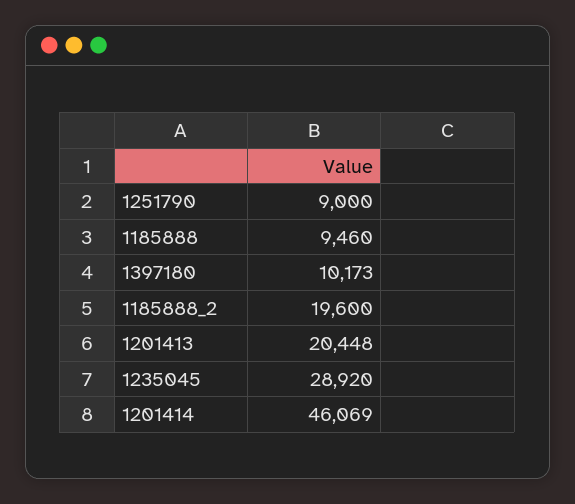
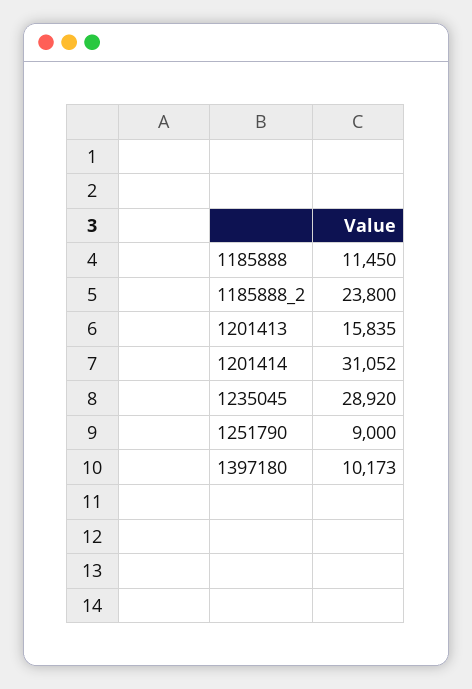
  {
    "1251790": 9000,
-   "1185888": 9460,
+   "1185888": 11450,
    "1397180": 10173,
-   "1185888_2": 19600,
+   "1185888_2": 23800,
-   "1201413": 20448,
+   "1201413": 15835,
    "1235045": 28920,
-   "1201414": 46069
+   "1201414": 31052
  }

